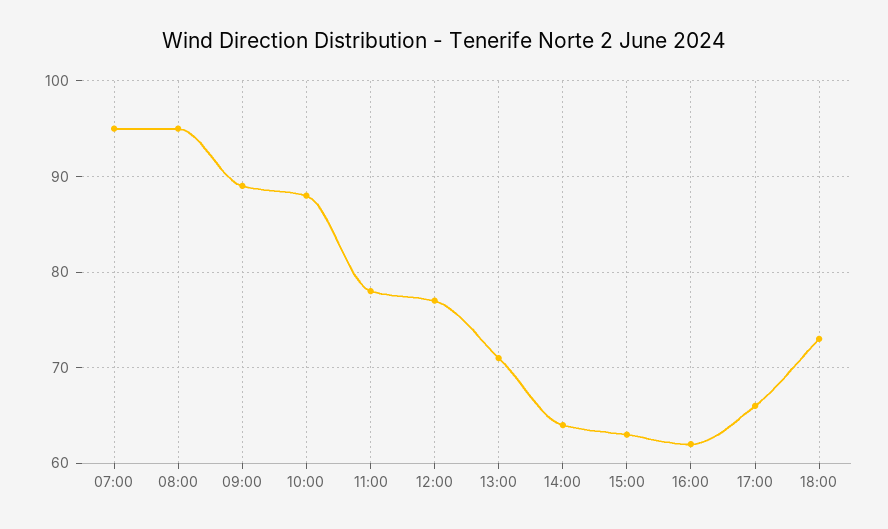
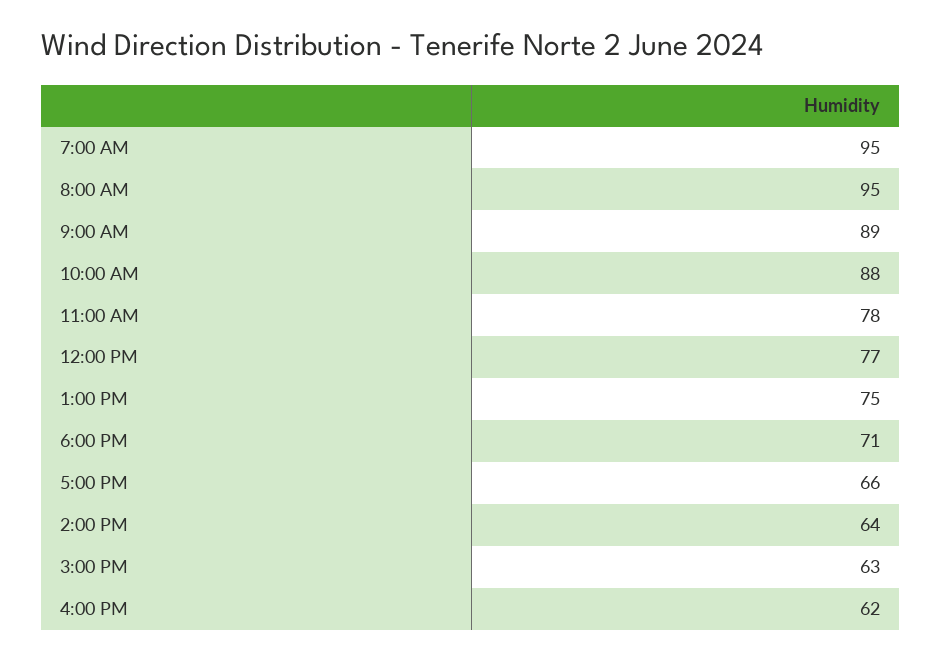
  {
    "07:00": 95,
    "08:00": 95,
    "09:00": 89,
    "10:00": 88,
    "11:00": 78,
    "12:00": 77,
-   "13:00": 71,
+   "13:00": 75,
    "14:00": 64,
    "15:00": 63,
    "16:00": 62,
    "17:00": 66,
-   "18:00": 73
+   "18:00": 71
  }

